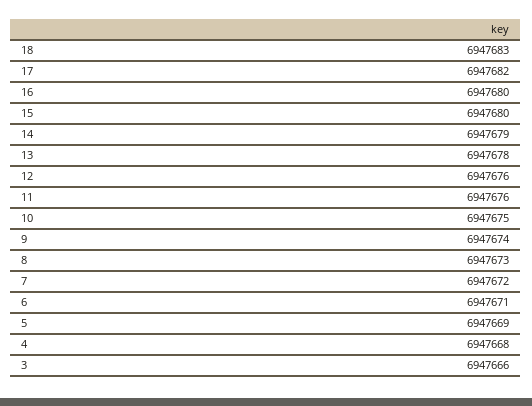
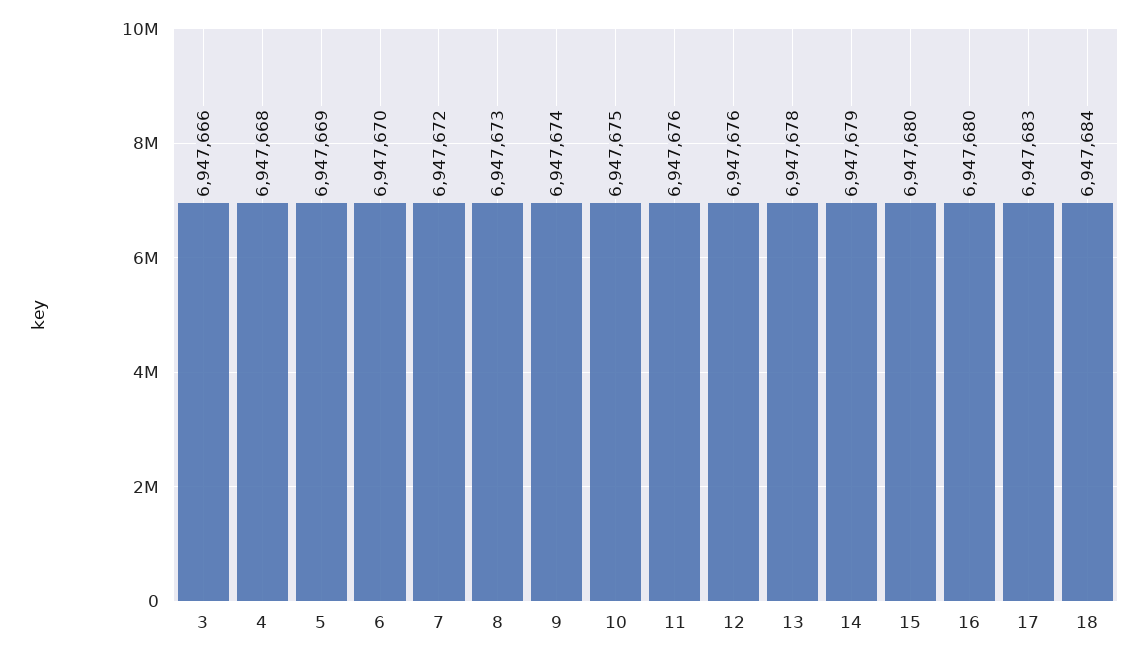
  {
-   "18": 6947683,
+   "18": 6947684,
-   "17": 6947682,
+   "17": 6947683,
    "16": 6947680,
    "15": 6947680,
    "14": 6947679,
    "13": 6947678,
    "12": 6947676,
    "11": 6947676,
    "10": 6947675,
    "9": 6947674,
    "8": 6947673,
    "7": 6947672,
-   "6": 6947671,
+   "6": 6947670,
    "5": 6947669,
    "4": 6947668,
    "3": 6947666
  }

